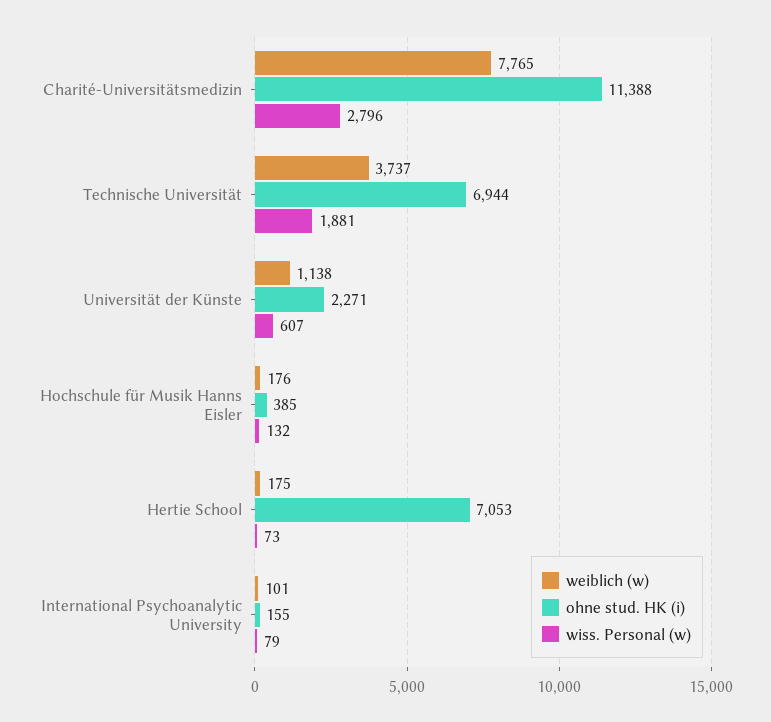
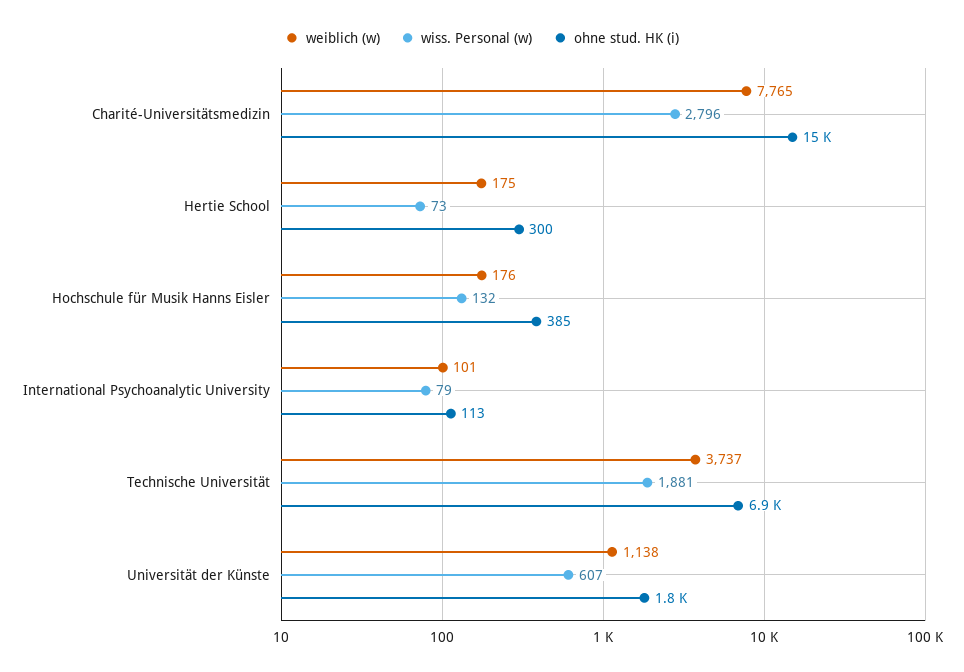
  {
    "weiblich (w)": {
      "Charité-Universitätsmedizin": 7765,
      "Technische Universität": 3737,
      "Universität der Künste": 1138,
      "Hochschule für Musik Hanns Eisler": 176,
      "Hertie School": 175,
      "International Psychoanalytic University": 101
    },
    "ohne stud. HK (i)": {
-     "Charité-Universitätsmedizin": 11388,
+     "Charité-Universitätsmedizin": 15000,
      "Technische Universität": 6944,
-     "Universität der Künste": 2271,
+     "Universität der Künste": 1800,
      "Hochschule für Musik Hanns Eisler": 385,
-     "Hertie School": 7053,
+     "Hertie School": 300,
-     "International Psychoanalytic University": 155
+     "International Psychoanalytic University": 113
    },
    "wiss. Personal (w)": {
      "Charité-Universitätsmedizin": 2796,
      "Technische Universität": 1881,
      "Universität der Künste": 607,
      "Hochschule für Musik Hanns Eisler": 132,
      "Hertie School": 73,
      "International Psychoanalytic University": 79
    }
  }

